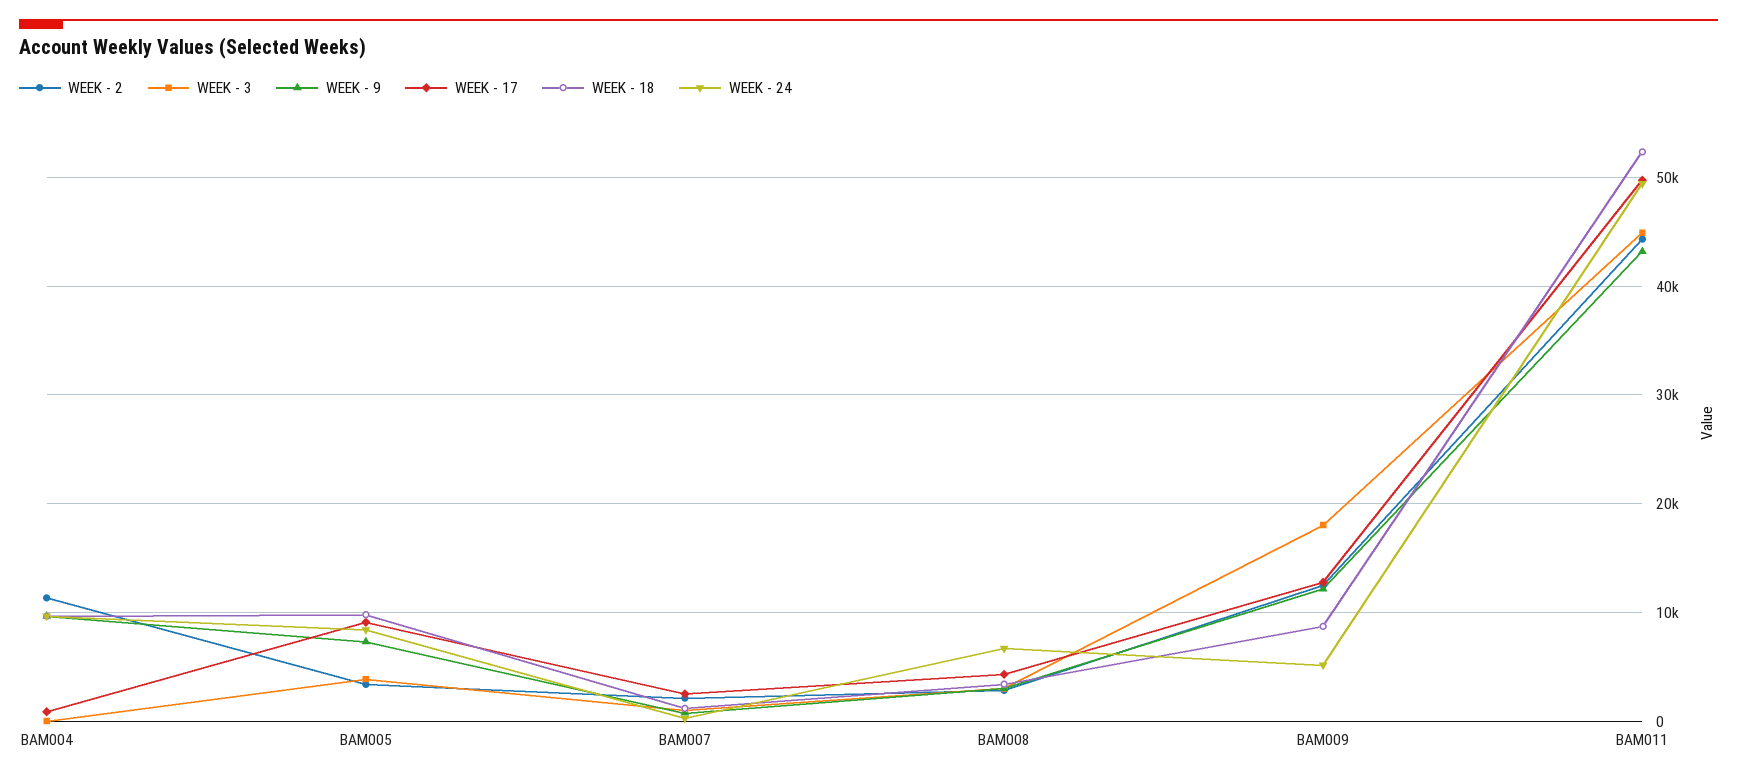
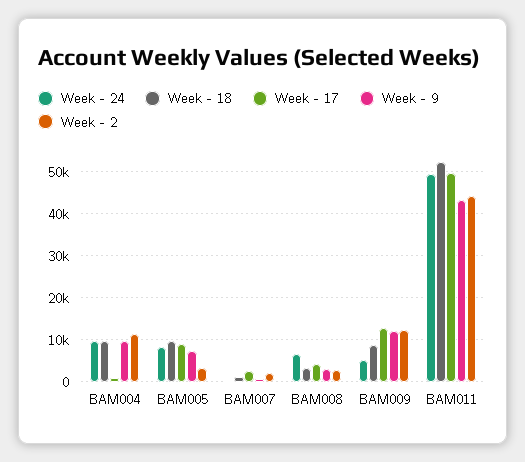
  {
    "WEEK - 2": {
      "BAM004": 11000,
      "BAM005": 3000,
      "BAM007": 2000,
      "BAM008": 3000,
      "BAM009": 12000,
      "BAM011": 44000
    },
-   "WEEK - 3": {
-     "BAM004": 0,
-     "BAM005": 4000,
-     "BAM007": 1000,
-     "BAM008": 3000,
-     "BAM009": 18000,
-     "BAM011": 45000
-   },
    "WEEK - 9": {
      "BAM004": 10000,
      "BAM005": 7000,
      "BAM007": 1000,
      "BAM008": 3000,
      "BAM009": 12000,
      "BAM011": 43000
    },
    "WEEK - 17": {
      "BAM004": 1000,
      "BAM005": 9000,
      "BAM007": 2000,
      "BAM008": 4000,
      "BAM009": 13000,
      "BAM011": 50000
    },
    "WEEK - 18": {
      "BAM004": 10000,
      "BAM005": 10000,
      "BAM007": 1000,
      "BAM008": 3000,
      "BAM009": 9000,
      "BAM011": 52000
    },
    "WEEK - 24": {
      "BAM004": 10000,
      "BAM005": 8000,
      "BAM007": 0,
      "BAM008": 7000,
      "BAM009": 5000,
      "BAM011": 49000
    }
  }

